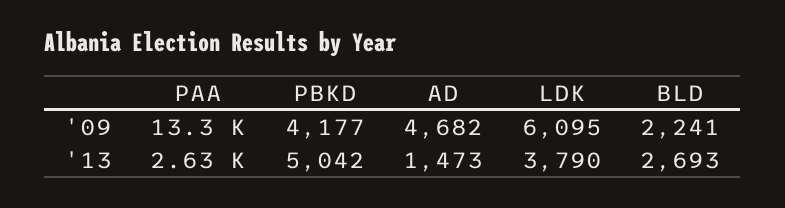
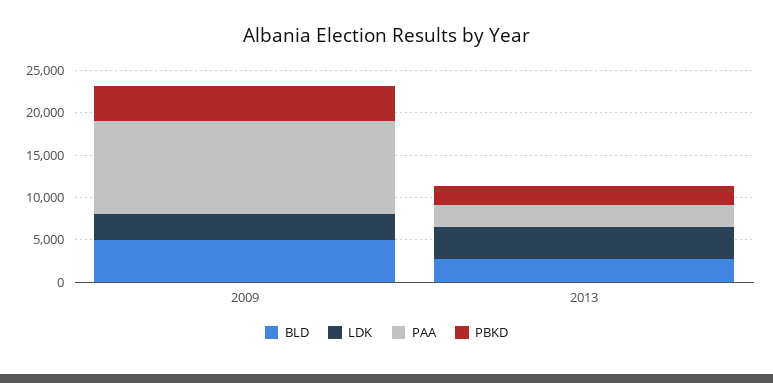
  {
    "PAA": {
-     "'09": 13300,
+     "'09": 11000,
      "'13": 2630
    },
    "PBKD": {
      "'09": 4177,
-     "'13": 5042
+     "'13": 2000
    },
-   "AD": {
-     "'09": 4682,
-     "'13": 1473
-   },
    "LDK": {
-     "'09": 6095,
+     "'09": 3000,
      "'13": 3790
    },
    "BLD": {
-     "'09": 2241,
+     "'09": 5000,
      "'13": 2693
    }
  }

